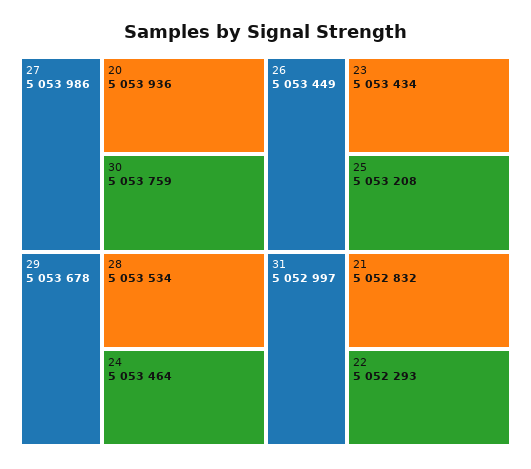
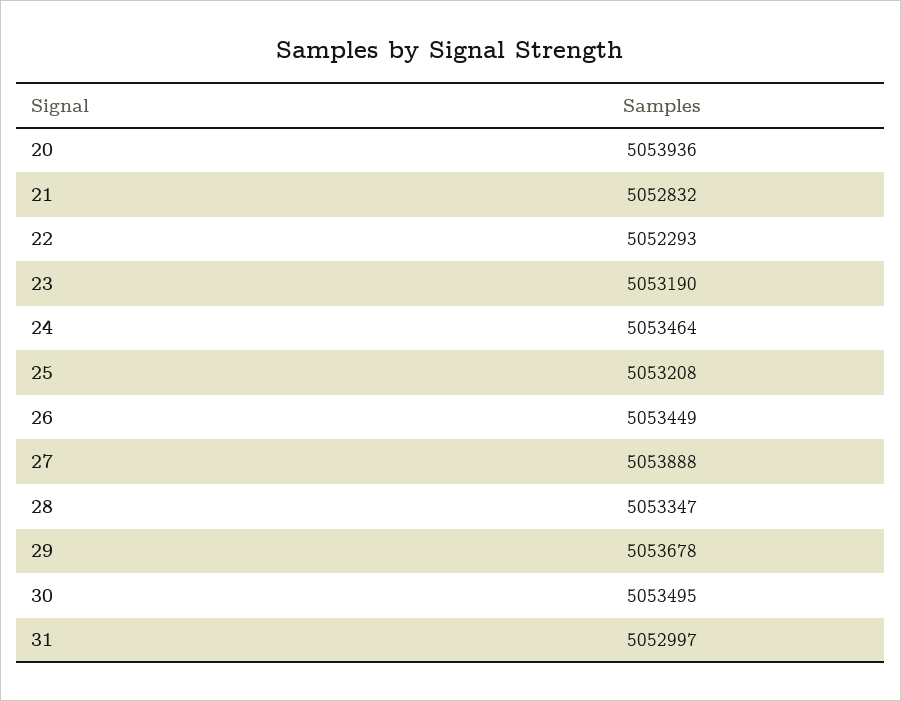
  {
-   "27": 5053986,
+   "27": 5053888,
    "20": 5053936,
-   "30": 5053759,
+   "30": 5053495,
    "29": 5053678,
-   "28": 5053534,
+   "28": 5053347,
    "24": 5053464,
    "26": 5053449,
-   "23": 5053434,
+   "23": 5053190,
    "25": 5053208,
    "31": 5052997,
    "21": 5052832,
    "22": 5052293
  }

